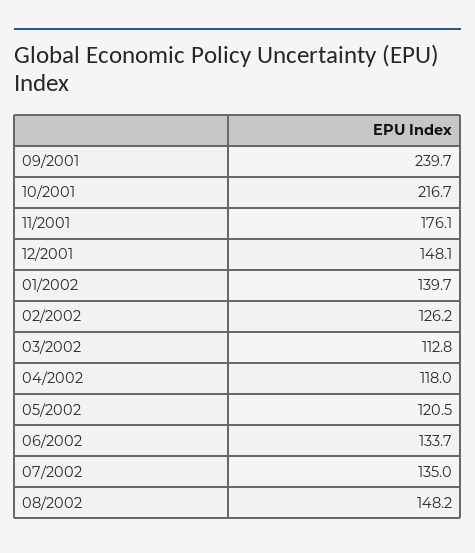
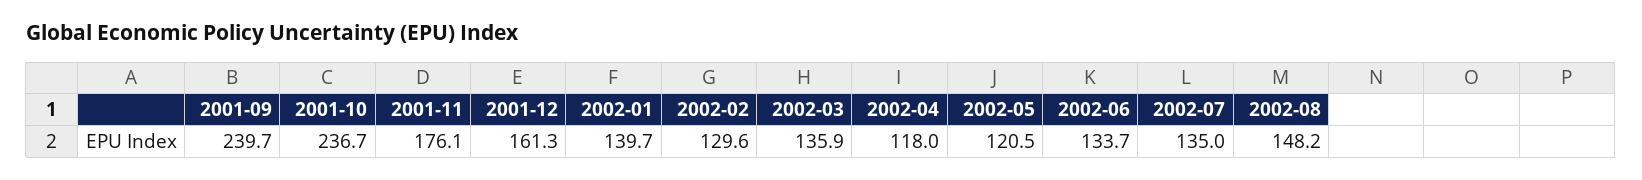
  {
    "09/2001": 239.7,
-   "10/2001": 216.7,
+   "10/2001": 236.7,
    "11/2001": 176.1,
-   "12/2001": 148.1,
+   "12/2001": 161.3,
    "01/2002": 139.7,
-   "02/2002": 126.2,
+   "02/2002": 129.6,
-   "03/2002": 112.8,
+   "03/2002": 135.9,
    "04/2002": 118,
    "05/2002": 120.5,
    "06/2002": 133.7,
    "07/2002": 135,
    "08/2002": 148.2
  }

